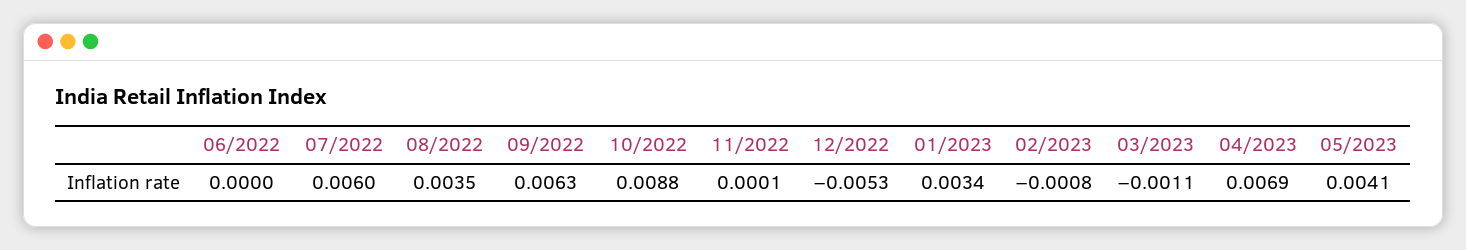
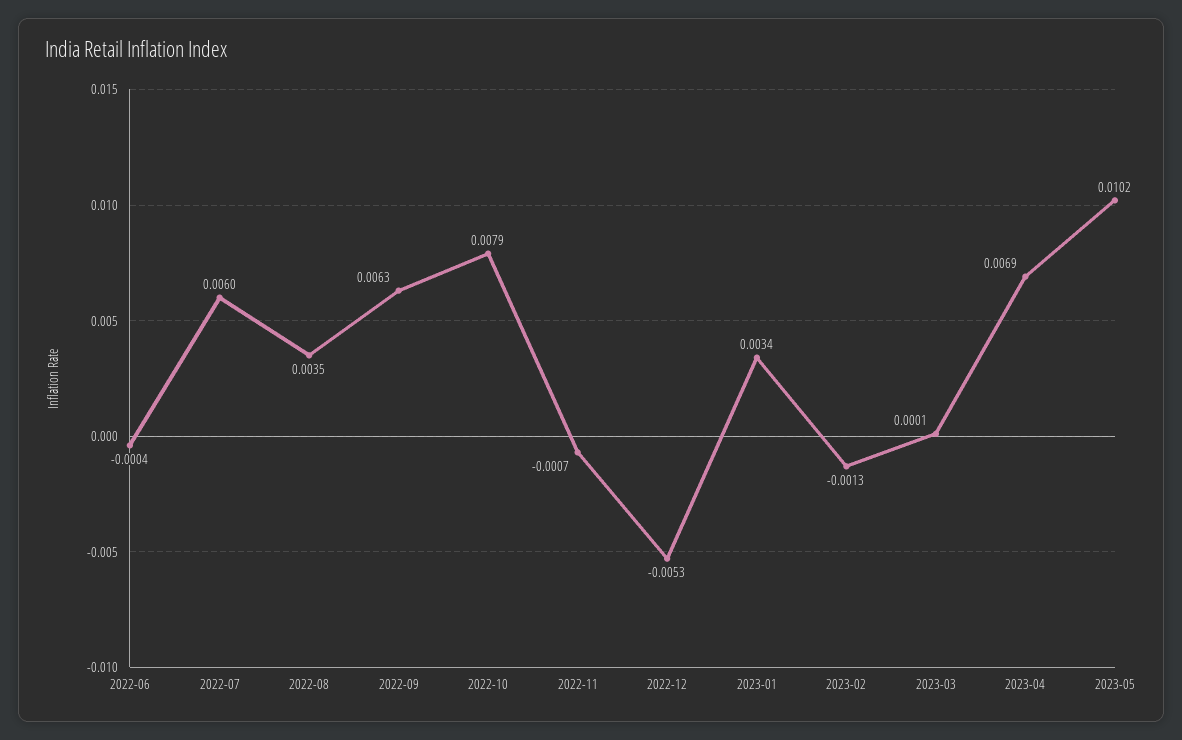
  {
-   "06/2022": 0,
+   "06/2022": -0.0004,
    "07/2022": 0.006,
    "08/2022": 0.0035,
    "09/2022": 0.0063,
-   "10/2022": 0.0088,
+   "10/2022": 0.0079,
-   "11/2022": 0.0001,
+   "11/2022": -0.0007,
    "12/2022": -0.0053,
    "01/2023": 0.0034,
-   "02/2023": -0.0008,
+   "02/2023": -0.0013,
-   "03/2023": -0.0011,
+   "03/2023": 0.0001,
    "04/2023": 0.0069,
-   "05/2023": 0.0041
+   "05/2023": 0.0102
  }

